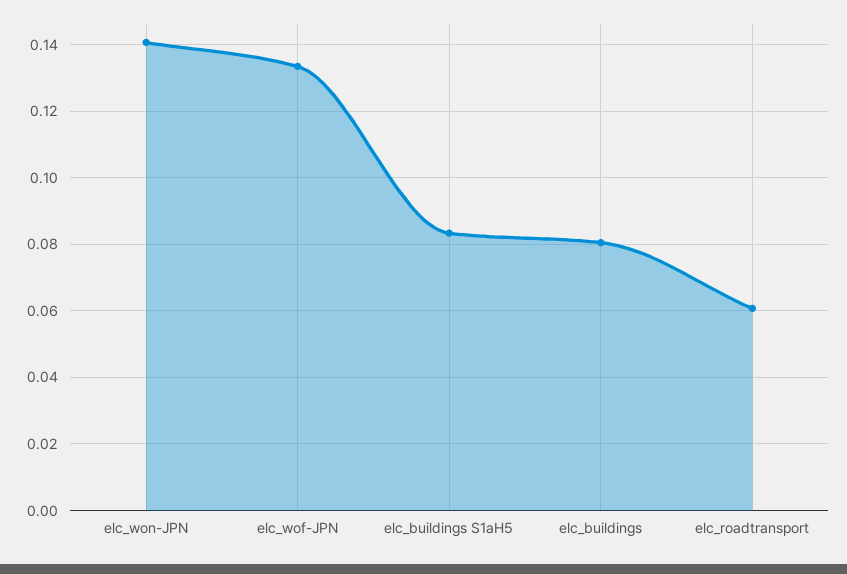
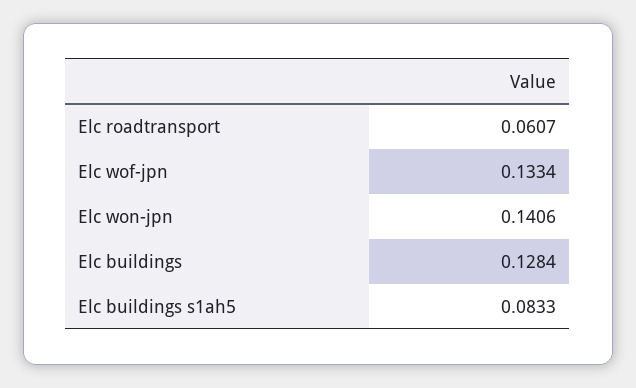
  {
    "elc_won-JPN": 0.1406,
    "elc_wof-JPN": 0.1334,
    "elc_buildings S1aH5": 0.0833,
-   "elc_buildings": 0.08,
+   "elc_buildings": 0.1284,
    "elc_roadtransport": 0.0607
  }

